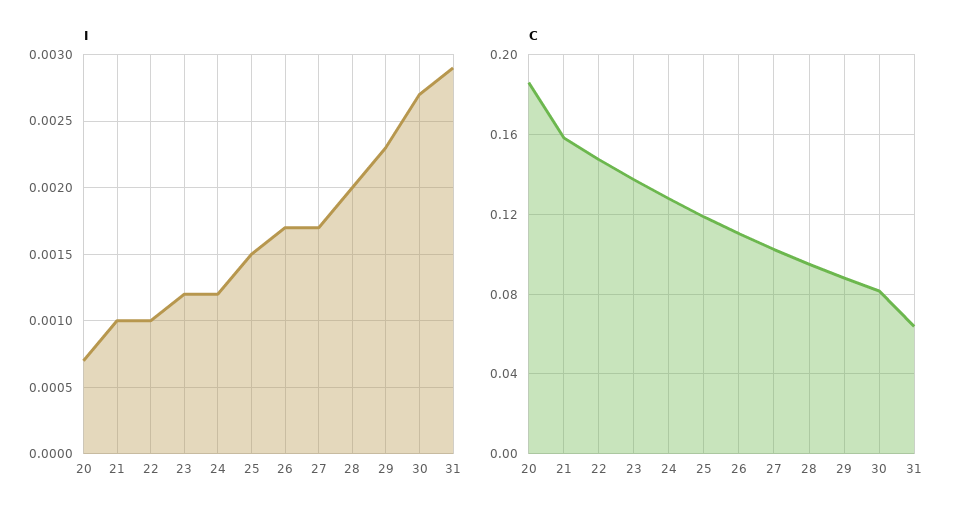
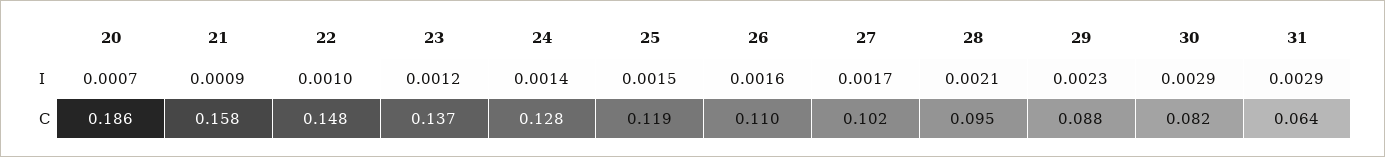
  {
    "I": {
      "20": 0.0007,
-     "21": 0.001,
+     "21": 0.0009,
      "22": 0.001,
      "23": 0.0012,
-     "24": 0.0012,
+     "24": 0.0014,
      "25": 0.0015,
-     "26": 0.0017,
+     "26": 0.0016,
      "27": 0.0017,
-     "28": 0.002,
+     "28": 0.0021,
      "29": 0.0023,
-     "30": 0.0027,
+     "30": 0.0029,
      "31": 0.0029
    },
    "C": {
      "20": 0.186,
      "21": 0.158,
      "22": 0.148,
      "23": 0.137,
      "24": 0.128,
      "25": 0.119,
      "26": 0.11,
      "27": 0.102,
      "28": 0.095,
      "29": 0.088,
      "30": 0.082,
      "31": 0.064
    }
  }

